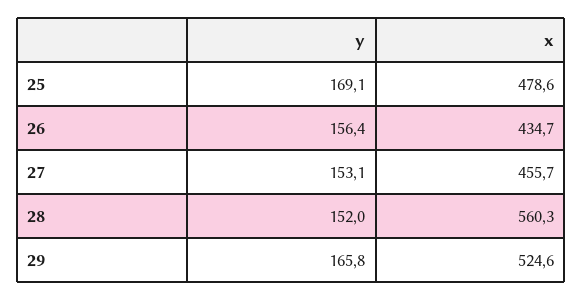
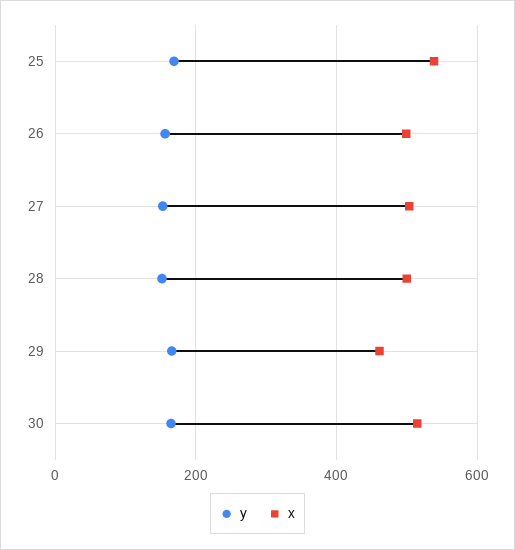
  {
    "y": {
      "25": 169.1,
      "26": 156.4,
      "27": 153.1,
      "28": 152,
-     "29": 165.8
+     "29": 165.8,
+     "30": 160
    },
    "x": {
-     "25": 478.6,
+     "25": 540,
-     "26": 434.7,
+     "26": 500,
-     "27": 455.7,
+     "27": 500,
-     "28": 560.3,
+     "28": 500,
-     "29": 524.6
+     "29": 460,
+     "30": 520
    }
  }

